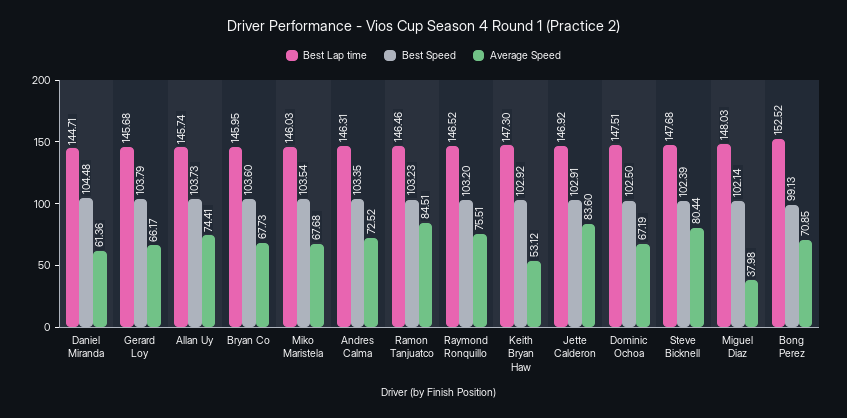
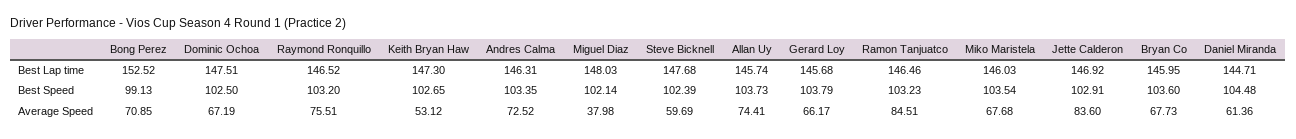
  {
    "Best Lap time": {
      "Daniel Miranda": 144.71,
      "Gerard Loy": 145.68,
      "Allan Uy": 145.74,
      "Bryan Co": 145.95,
      "Miko Maristela": 146.03,
      "Andres Calma": 146.31,
      "Ramon Tanjuatco": 146.46,
      "Raymond Ronquillo": 146.52,
      "Keith Bryan Haw": 147.3,
      "Jette Calderon": 146.92,
      "Dominic Ochoa": 147.51,
      "Steve Bicknell": 147.68,
      "Miguel Diaz": 148.03,
      "Bong Perez": 152.52
    },
    "Best Speed": {
      "Daniel Miranda": 104.48,
      "Gerard Loy": 103.79,
      "Allan Uy": 103.73,
      "Bryan Co": 103.6,
      "Miko Maristela": 103.54,
      "Andres Calma": 103.35,
      "Ramon Tanjuatco": 103.23,
      "Raymond Ronquillo": 103.2,
-     "Keith Bryan Haw": 102.92,
+     "Keith Bryan Haw": 102.65,
      "Jette Calderon": 102.91,
      "Dominic Ochoa": 102.5,
      "Steve Bicknell": 102.39,
      "Miguel Diaz": 102.14,
      "Bong Perez": 99.13
    },
    "Average Speed": {
      "Daniel Miranda": 61.36,
      "Gerard Loy": 66.17,
      "Allan Uy": 74.41,
      "Bryan Co": 67.73,
      "Miko Maristela": 67.68,
      "Andres Calma": 72.52,
      "Ramon Tanjuatco": 84.51,
      "Raymond Ronquillo": 75.51,
      "Keith Bryan Haw": 53.12,
      "Jette Calderon": 83.6,
      "Dominic Ochoa": 67.19,
-     "Steve Bicknell": 80.44,
+     "Steve Bicknell": 59.69,
      "Miguel Diaz": 37.98,
      "Bong Perez": 70.85
    }
  }

